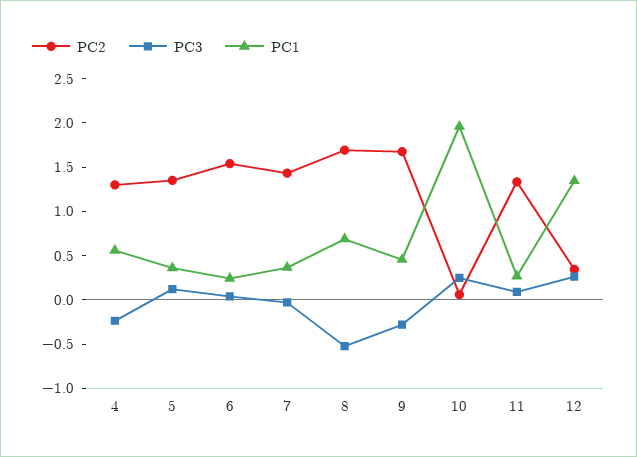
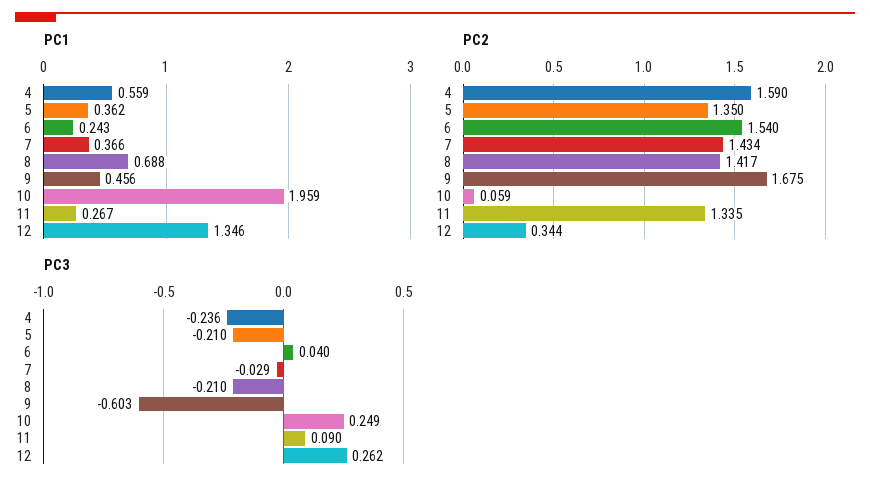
  {
    "PC2": {
-     "4": 1.3,
+     "4": 1.59,
      "5": 1.35,
      "6": 1.54,
      "7": 1.434,
-     "8": 1.7,
+     "8": 1.417,
      "9": 1.675,
      "10": 0.059,
      "11": 1.335,
      "12": 0.344
    },
    "PC3": {
      "4": -0.236,
-     "5": 0.1,
+     "5": -0.21,
      "6": 0.04,
      "7": -0.029,
-     "8": -0.5,
+     "8": -0.21,
-     "9": -0.3,
+     "9": -0.603,
      "10": 0.249,
      "11": 0.09,
      "12": 0.262
    },
    "PC1": {
      "4": 0.559,
      "5": 0.362,
      "6": 0.243,
      "7": 0.366,
      "8": 0.688,
      "9": 0.456,
      "10": 1.959,
      "11": 0.267,
      "12": 1.346
    }
  }

